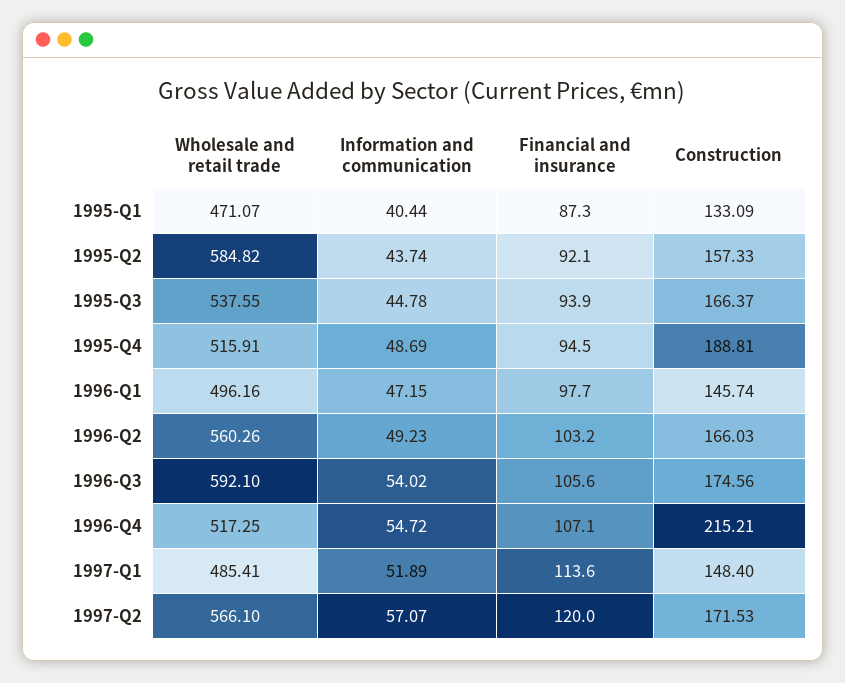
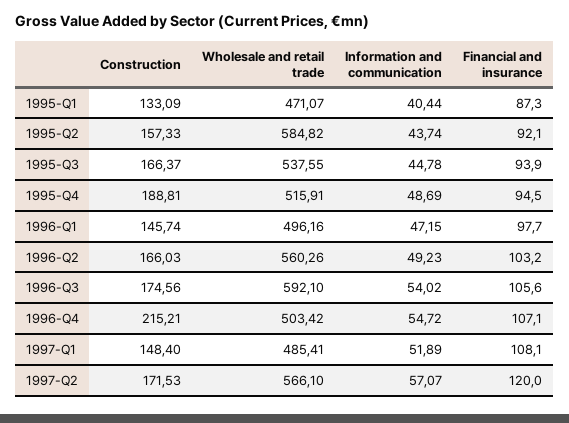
  {
    "Wholesale and retail trade": {
      "1995-Q1": 471.07,
      "1995-Q2": 584.82,
      "1995-Q3": 537.55,
      "1995-Q4": 515.91,
      "1996-Q1": 496.16,
      "1996-Q2": 560.26,
      "1996-Q3": 592.1,
-     "1996-Q4": 517.25,
+     "1996-Q4": 503.42,
      "1997-Q1": 485.41,
      "1997-Q2": 566.1
    },
    "Information and communication": {
      "1995-Q1": 40.44,
      "1995-Q2": 43.74,
      "1995-Q3": 44.78,
      "1995-Q4": 48.69,
      "1996-Q1": 47.15,
      "1996-Q2": 49.23,
      "1996-Q3": 54.02,
      "1996-Q4": 54.72,
      "1997-Q1": 51.89,
      "1997-Q2": 57.07
    },
    "Financial and insurance": {
      "1995-Q1": 87.3,
      "1995-Q2": 92.1,
      "1995-Q3": 93.9,
      "1995-Q4": 94.5,
      "1996-Q1": 97.7,
      "1996-Q2": 103.2,
      "1996-Q3": 105.6,
      "1996-Q4": 107.1,
-     "1997-Q1": 113.6,
+     "1997-Q1": 108.1,
      "1997-Q2": 120
    },
    "Construction": {
      "1995-Q1": 133.09,
      "1995-Q2": 157.33,
      "1995-Q3": 166.37,
      "1995-Q4": 188.81,
      "1996-Q1": 145.74,
      "1996-Q2": 166.03,
      "1996-Q3": 174.56,
      "1996-Q4": 215.21,
      "1997-Q1": 148.4,
      "1997-Q2": 171.53
    }
  }

